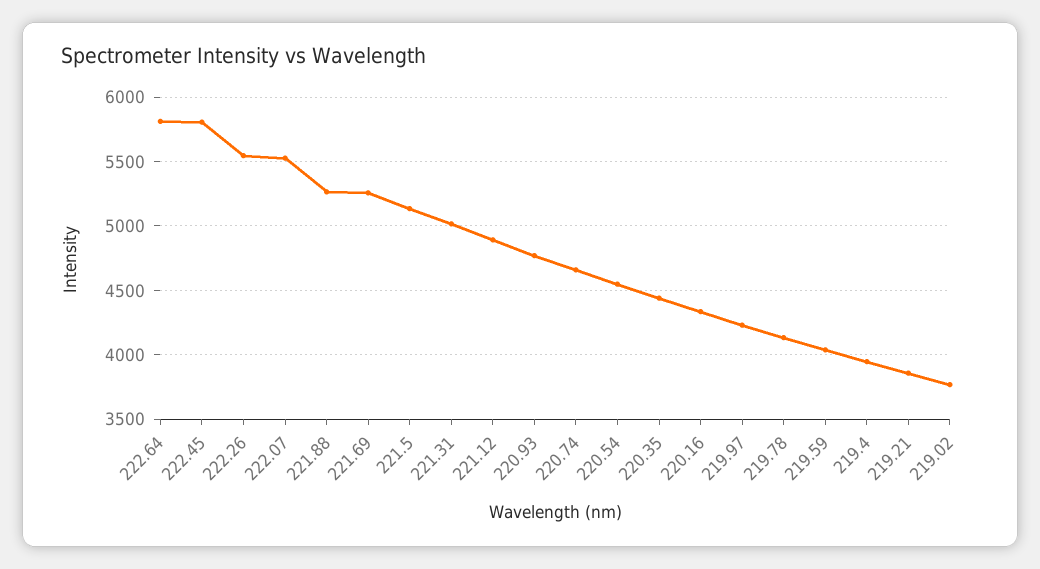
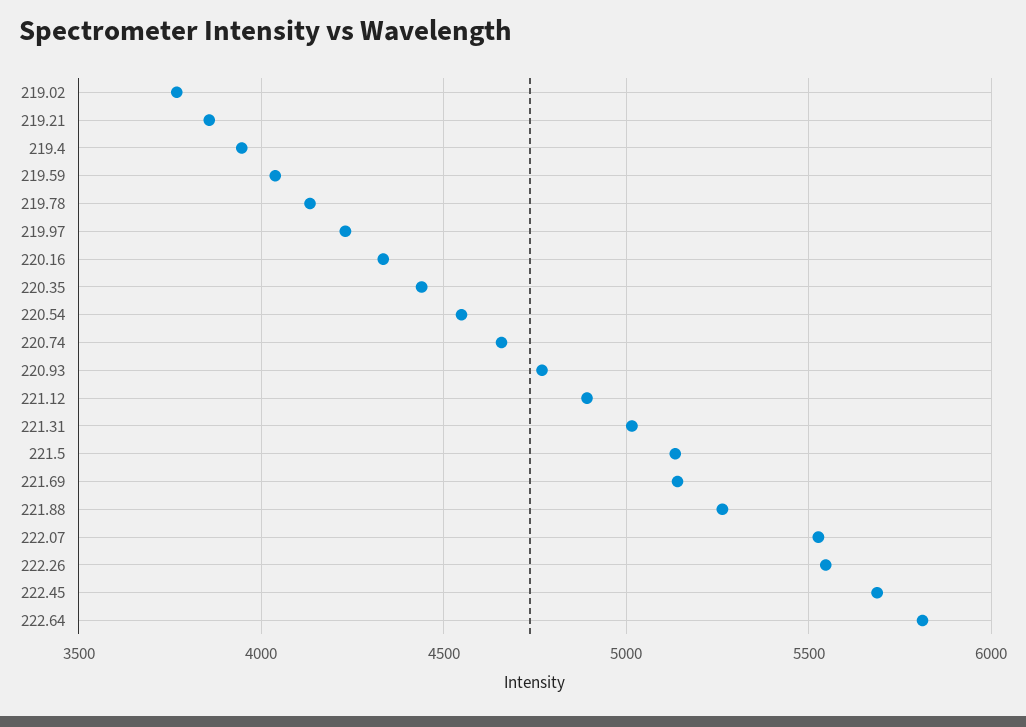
  {
    "222.64": 5800,
-   "222.45": 5800,
+   "222.45": 5700,
    "222.26": 5550,
    "222.07": 5550,
    "221.88": 5250,
-   "221.69": 5250,
+   "221.69": 5150,
    "221.5": 5150,
    "221.31": 5000,
    "221.12": 4900,
    "220.93": 4750,
    "220.74": 4650,
    "220.54": 4550,
    "220.35": 4450,
    "220.16": 4350,
    "219.97": 4250,
    "219.78": 4150,
    "219.59": 4050,
    "219.4": 3950,
    "219.21": 3850,
    "219.02": 3750
  }

